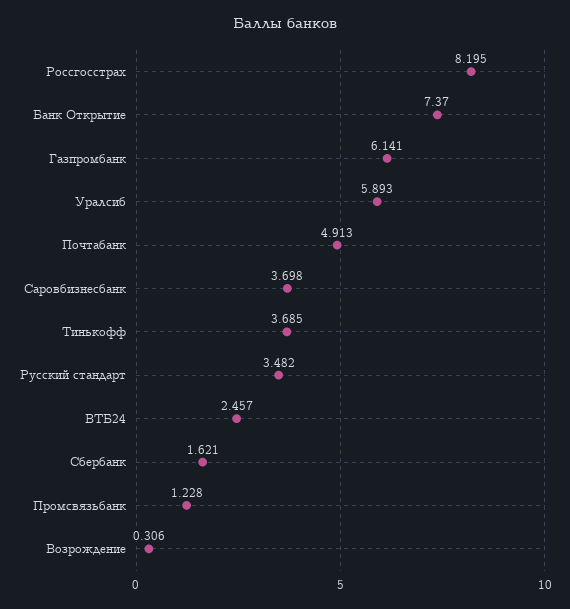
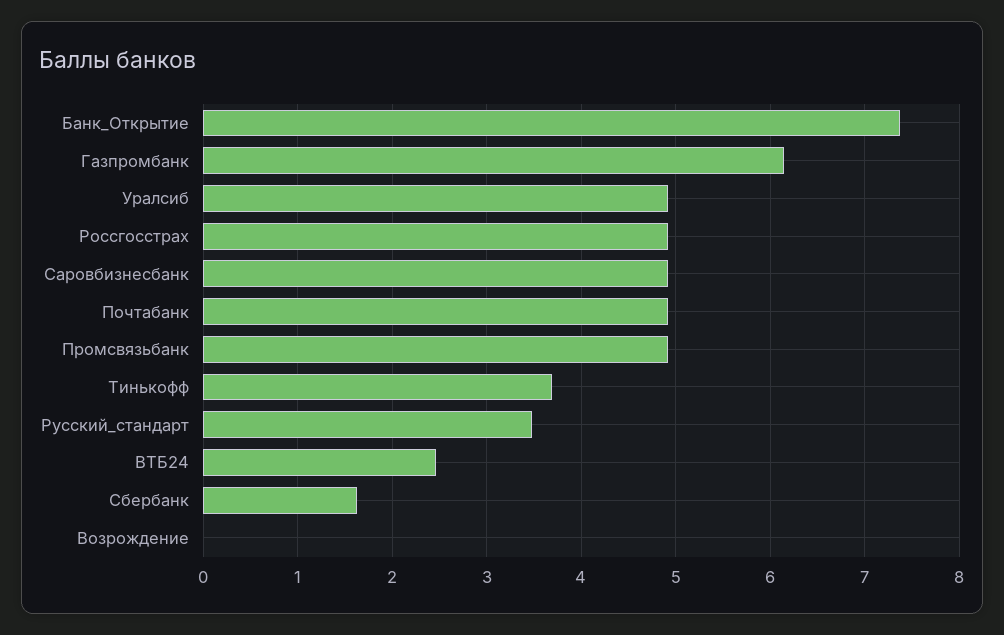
  {
-   "Россгосстрах": 8.195,
+   "Россгосстрах": 4.9,
    "Банк Открытие": 7.37,
    "Газпромбанк": 6.141,
-   "Уралсиб": 5.893,
+   "Уралсиб": 4.9,
    "Почтабанк": 4.913,
-   "Саровбизнесбанк": 3.698,
+   "Саровбизнесбанк": 4.9,
    "Тинькофф": 3.685,
    "Русский стандарт": 3.482,
    "ВТБ24": 2.457,
    "Сбербанк": 1.621,
-   "Промсвязьбанк": 1.228,
+   "Промсвязьбанк": 4.9,
-   "Возрождение": 0.306
+   "Возрождение": 0
  }

